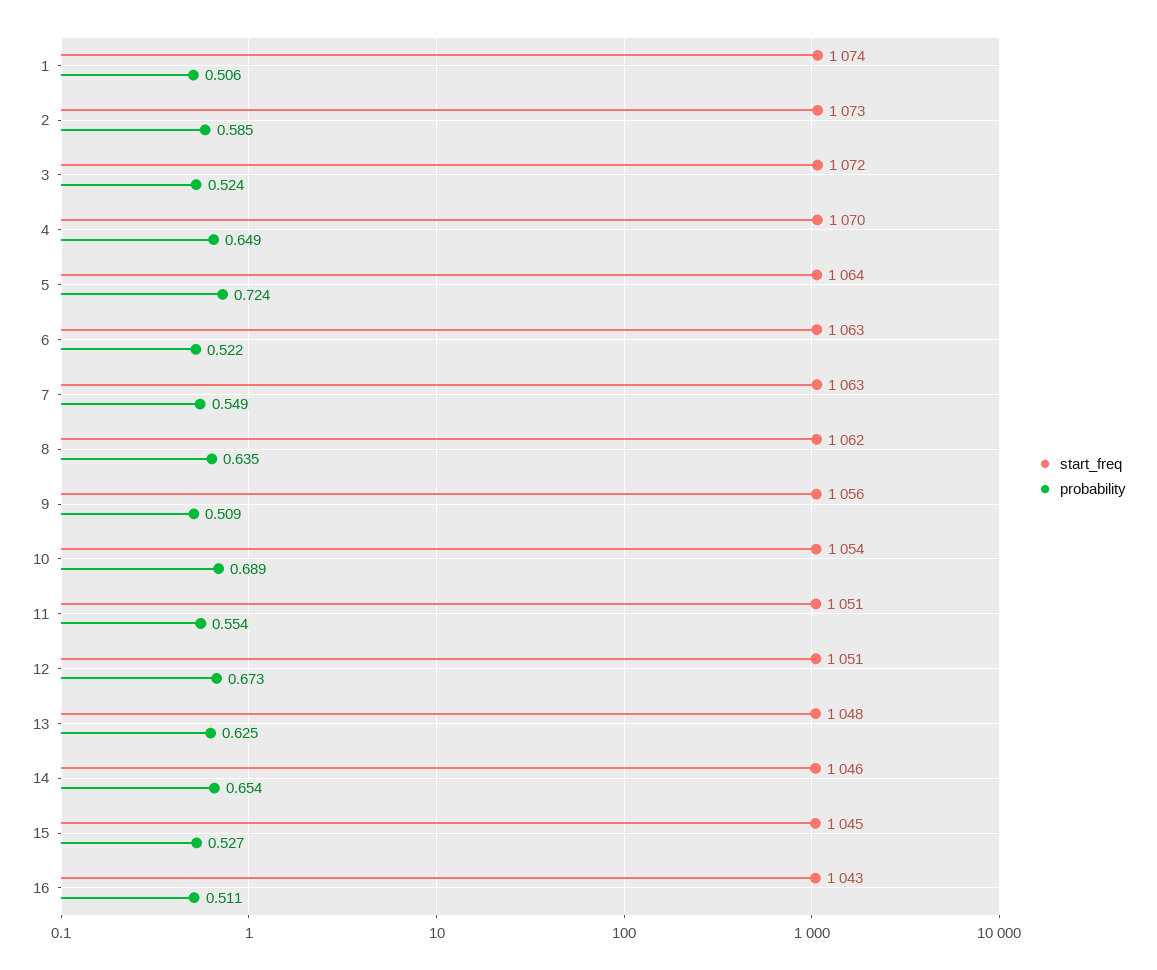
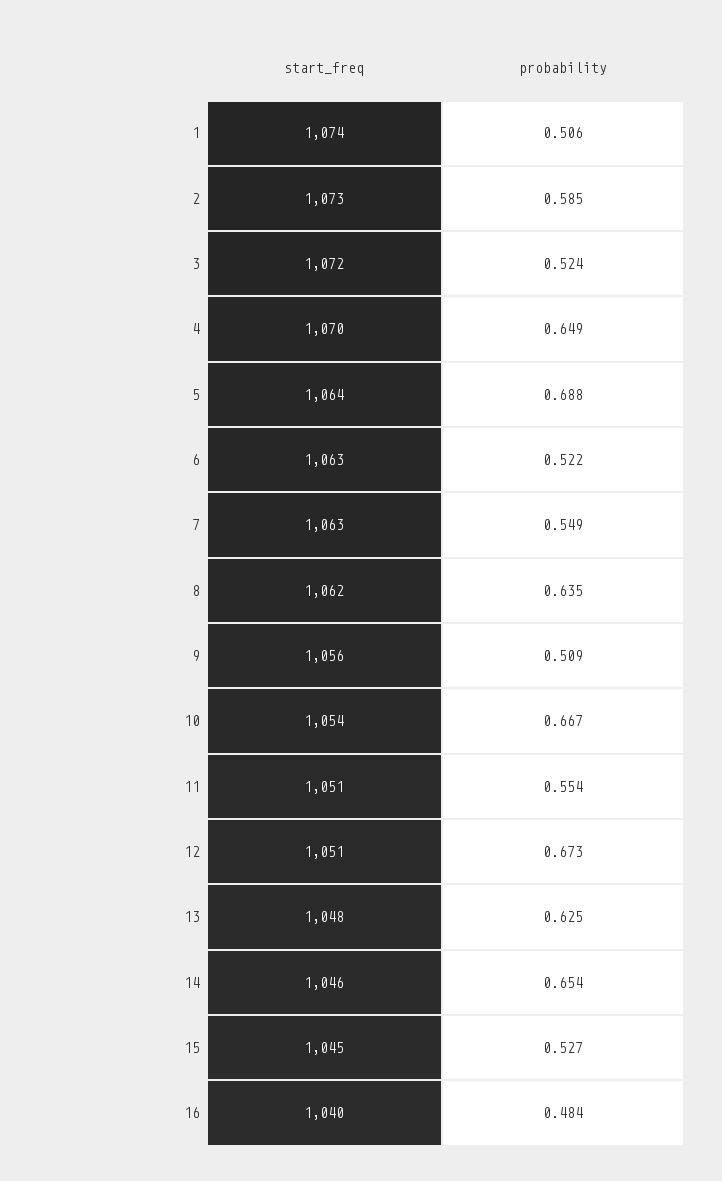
  {
    "start_freq": {
      "1": 1074,
      "2": 1073,
      "3": 1072,
      "4": 1070,
      "5": 1064,
      "6": 1063,
      "7": 1063,
      "8": 1062,
      "9": 1056,
      "10": 1054,
      "11": 1051,
      "12": 1051,
      "13": 1048,
      "14": 1046,
      "15": 1045,
-     "16": 1043
+     "16": 1040
    },
    "probability": {
      "1": 0.506,
      "2": 0.585,
      "3": 0.524,
      "4": 0.649,
-     "5": 0.724,
+     "5": 0.688,
      "6": 0.522,
      "7": 0.549,
      "8": 0.635,
      "9": 0.509,
-     "10": 0.689,
+     "10": 0.667,
      "11": 0.554,
      "12": 0.673,
      "13": 0.625,
      "14": 0.654,
      "15": 0.527,
-     "16": 0.511
+     "16": 0.484
    }
  }

